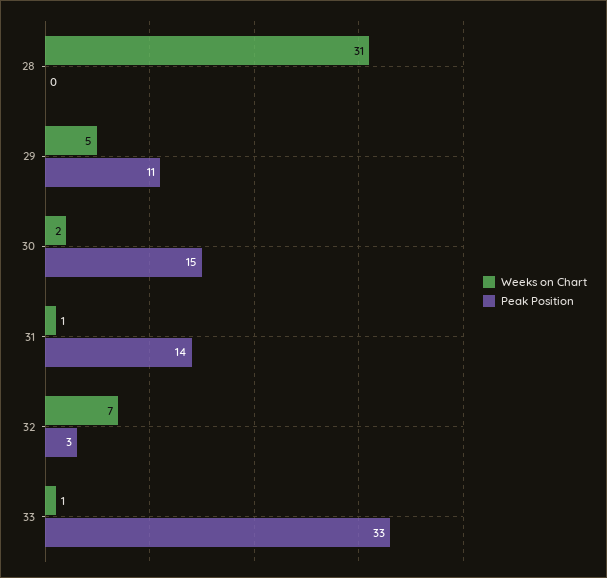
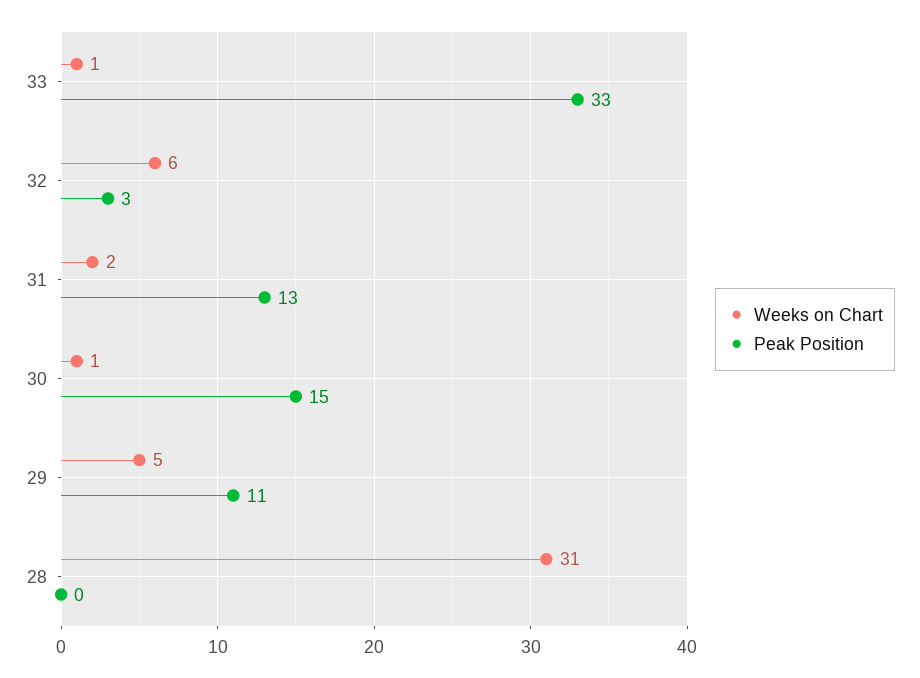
  {
    "Weeks on Chart": {
      "28": 31,
      "29": 5,
-     "30": 2,
+     "30": 1,
-     "31": 1,
+     "31": 2,
-     "32": 7,
+     "32": 6,
      "33": 1
    },
    "Peak Position": {
      "28": 0,
      "29": 11,
      "30": 15,
-     "31": 14,
+     "31": 13,
      "32": 3,
      "33": 33
    }
  }

